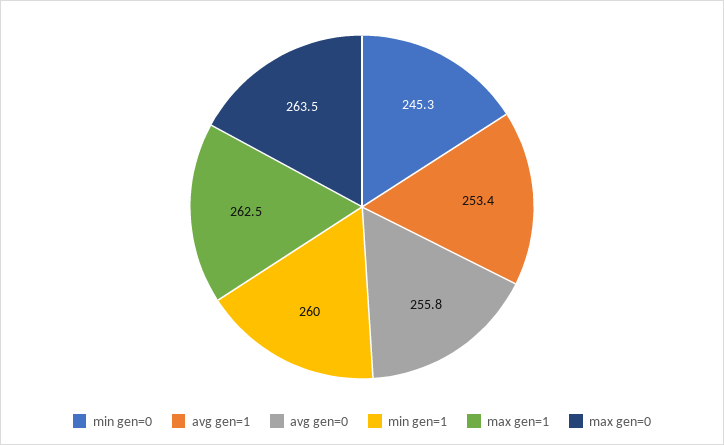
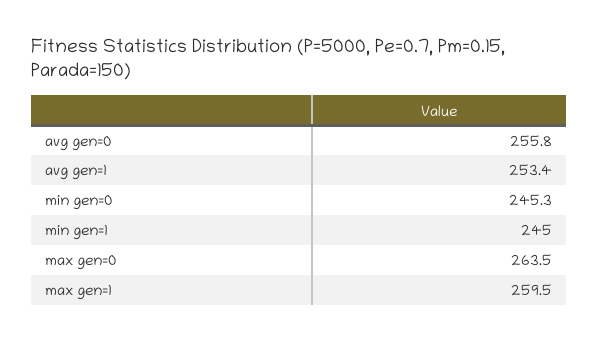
  {
    "min gen=0": 245.3,
    "avg gen=1": 253.4,
    "avg gen=0": 255.8,
-   "min gen=1": 260,
+   "min gen=1": 245,
-   "max gen=1": 262.5,
+   "max gen=1": 259.5,
    "max gen=0": 263.5
  }

